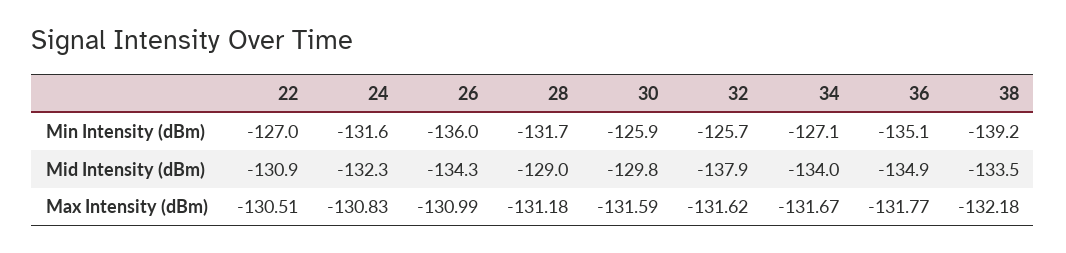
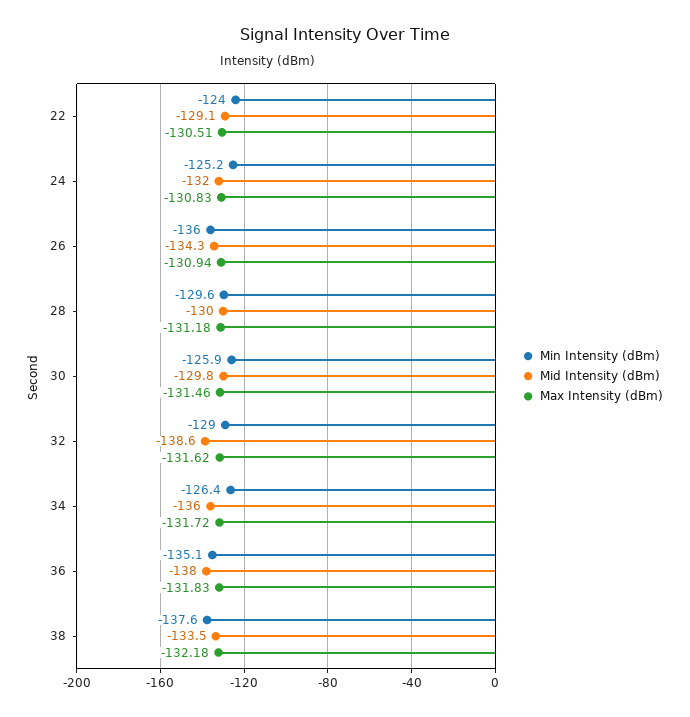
  {
    "Min Intensity (dBm)": {
-     "22": -127,
+     "22": -124,
-     "24": -131.6,
+     "24": -125.2,
      "26": -136,
-     "28": -131.7,
+     "28": -129.6,
      "30": -125.9,
-     "32": -125.7,
+     "32": -129,
-     "34": -127.1,
+     "34": -126.4,
      "36": -135.1,
-     "38": -139.2
+     "38": -137.6
    },
    "Mid Intensity (dBm)": {
-     "22": -130.9,
+     "22": -129.1,
-     "24": -132.3,
+     "24": -132,
      "26": -134.3,
-     "28": -129,
+     "28": -130,
      "30": -129.8,
-     "32": -137.9,
+     "32": -138.6,
-     "34": -134,
+     "34": -136,
-     "36": -134.9,
+     "36": -138,
      "38": -133.5
    },
    "Max Intensity (dBm)": {
      "22": -130.51,
      "24": -130.83,
-     "26": -130.99,
+     "26": -130.94,
      "28": -131.18,
-     "30": -131.59,
+     "30": -131.46,
      "32": -131.62,
-     "34": -131.67,
+     "34": -131.72,
-     "36": -131.77,
+     "36": -131.83,
      "38": -132.18
    }
  }

